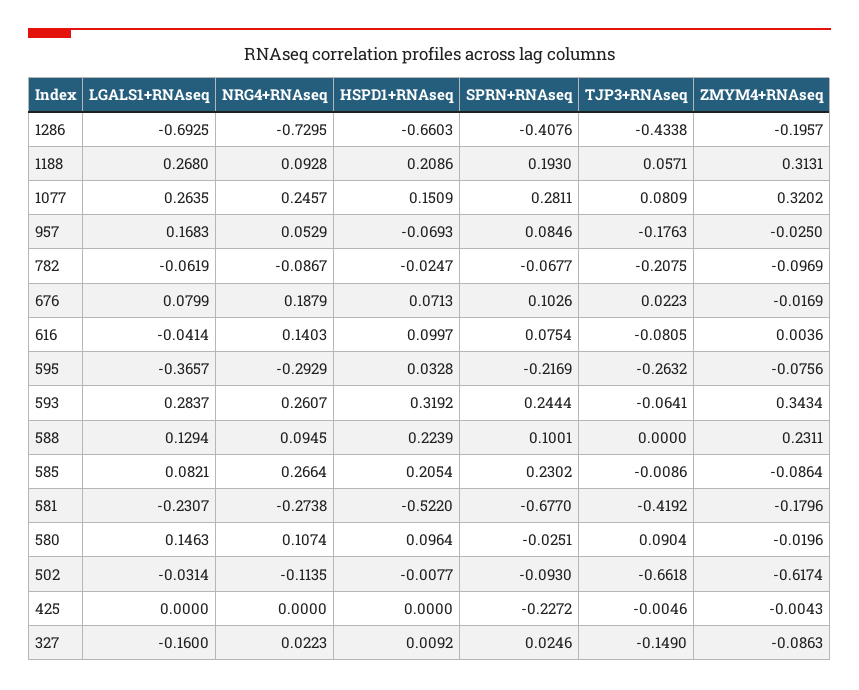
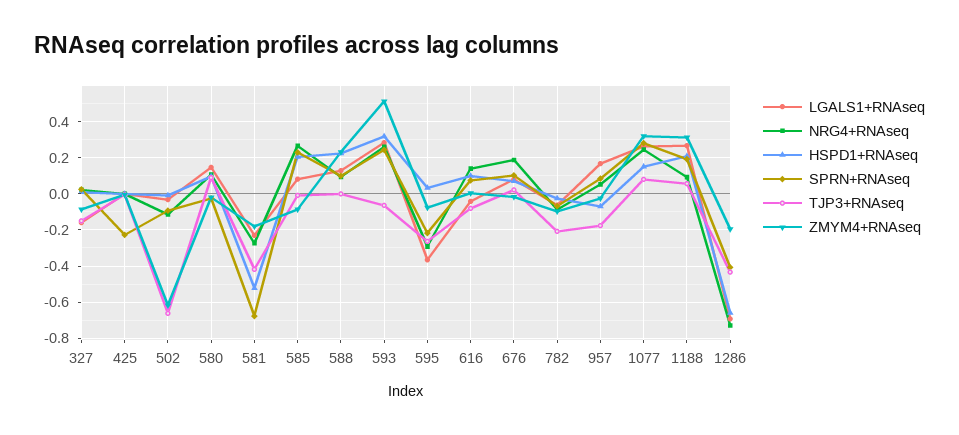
  {
    "LGALS1+RNAseq": {
      "1286": -0.6925,
      "1188": 0.268,
      "1077": 0.2635,
      "957": 0.1683,
      "782": -0.0619,
      "676": 0.0799,
      "616": -0.0414,
      "595": -0.3657,
      "593": 0.2837,
      "588": 0.1294,
      "585": 0.0821,
      "581": -0.2307,
      "580": 0.1463,
      "502": -0.0314,
      "425": 0,
      "327": -0.16
    },
    "NRG4+RNAseq": {
      "1286": -0.7295,
      "1188": 0.0928,
      "1077": 0.2457,
      "957": 0.0529,
      "782": -0.0867,
      "676": 0.1879,
      "616": 0.1403,
      "595": -0.2929,
      "593": 0.2607,
      "588": 0.0945,
      "585": 0.2664,
      "581": -0.2738,
      "580": 0.1074,
      "502": -0.1135,
      "425": 0,
      "327": 0.0223
    },
    "HSPD1+RNAseq": {
      "1286": -0.6603,
      "1188": 0.2086,
      "1077": 0.1509,
      "957": -0.0693,
      "782": -0.0247,
      "676": 0.0713,
      "616": 0.0997,
      "595": 0.0328,
      "593": 0.3192,
      "588": 0.2239,
      "585": 0.2054,
      "581": -0.522,
      "580": 0.0964,
      "502": -0.0077,
      "425": 0,
      "327": 0.0092
    },
    "SPRN+RNAseq": {
      "1286": -0.4076,
      "1188": 0.193,
      "1077": 0.2811,
      "957": 0.0846,
      "782": -0.0677,
      "676": 0.1026,
      "616": 0.0754,
      "595": -0.2169,
      "593": 0.2444,
      "588": 0.1001,
      "585": 0.2302,
      "581": -0.677,
      "580": -0.0251,
      "502": -0.093,
      "425": -0.2272,
      "327": 0.0246
    },
    "TJP3+RNAseq": {
      "1286": -0.4338,
      "1188": 0.0571,
      "1077": 0.0809,
      "957": -0.1763,
      "782": -0.2075,
      "676": 0.0223,
      "616": -0.0805,
      "595": -0.2632,
      "593": -0.0641,
      "588": 0,
      "585": -0.0086,
      "581": -0.4192,
      "580": 0.0904,
      "502": -0.6618,
      "425": -0.0046,
      "327": -0.149
    },
    "ZMYM4+RNAseq": {
      "1286": -0.1957,
      "1188": 0.3131,
      "1077": 0.3202,
      "957": -0.025,
      "782": -0.0969,
      "676": -0.0169,
      "616": 0.0036,
      "595": -0.0756,
-     "593": 0.3434,
+     "593": 0.5,
      "588": 0.2311,
      "585": -0.0864,
      "581": -0.1796,
      "580": -0.0196,
      "502": -0.6174,
      "425": -0.0043,
      "327": -0.0863
    }
  }

